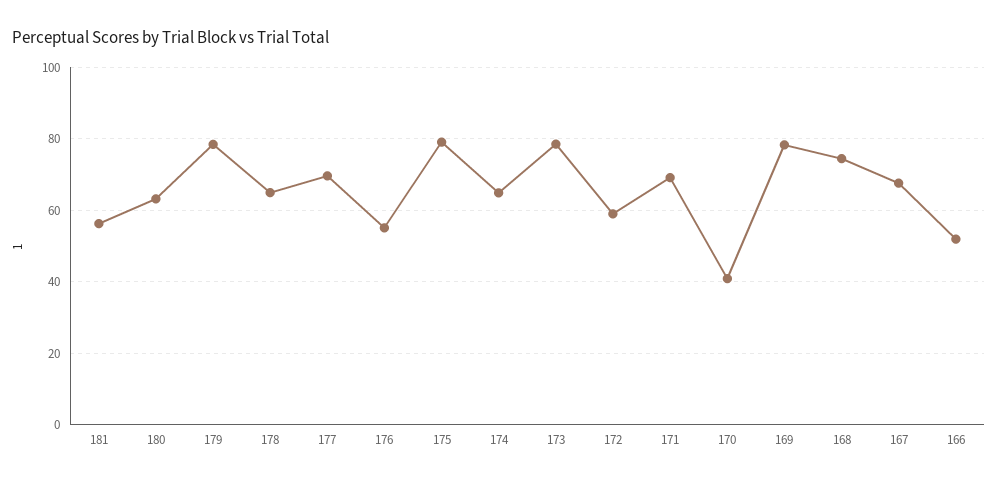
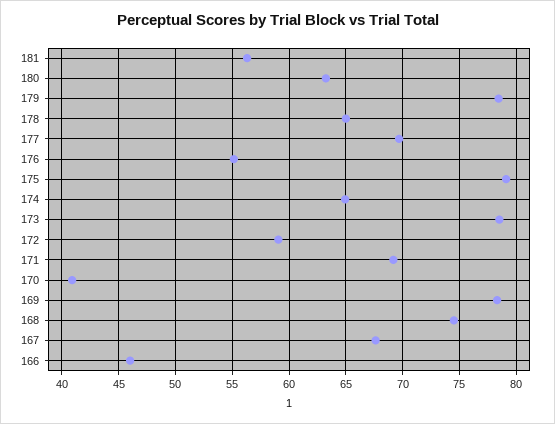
  {
    "181": 56,
    "180": 63,
    "179": 78,
    "178": 65,
    "177": 70,
    "176": 55,
    "175": 79,
    "174": 65,
    "173": 79,
    "172": 59,
    "171": 69,
    "170": 41,
    "169": 78,
    "168": 75,
    "167": 68,
-   "166": 52
+   "166": 46
  }

